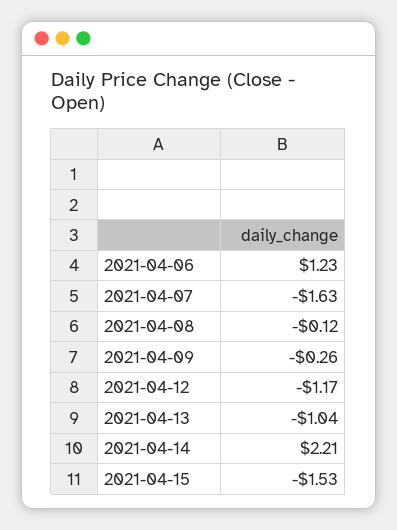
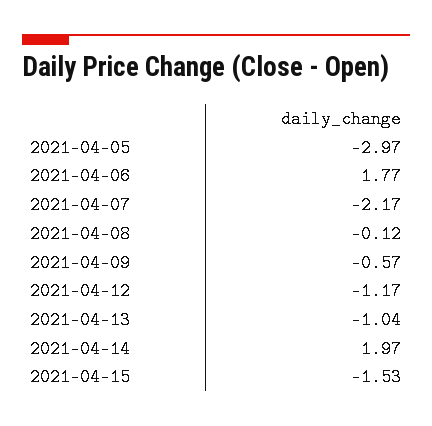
  {
-   "2021-04-06": 1.23,
+   "2021-04-06": 1.77,
-   "2021-04-07": -1.63,
+   "2021-04-07": -2.17,
    "2021-04-08": -0.12,
-   "2021-04-09": -0.26,
+   "2021-04-09": -0.57,
    "2021-04-12": -1.17,
    "2021-04-13": -1.04,
-   "2021-04-14": 2.21,
+   "2021-04-14": 1.97,
-   "2021-04-15": -1.53
+   "2021-04-15": -1.53,
+   "2021-04-05": -2.97
  }

